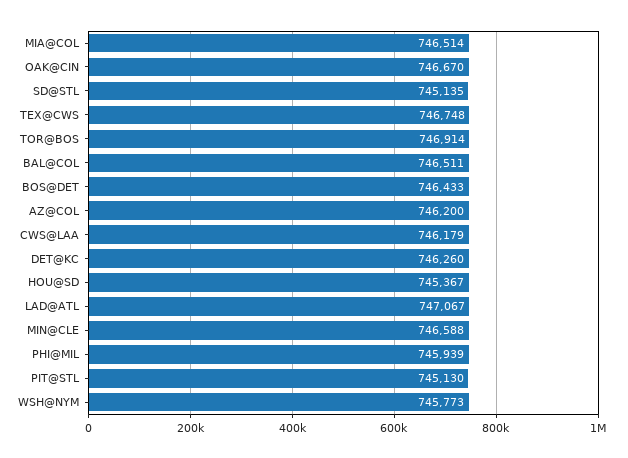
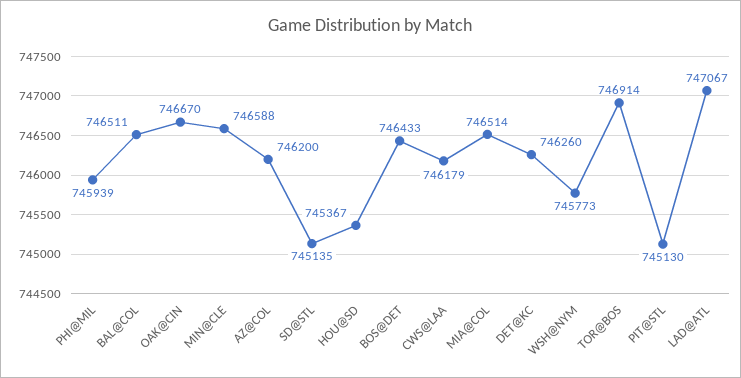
  {
    "MIA@COL": 746514,
    "OAK@CIN": 746670,
    "SD@STL": 745135,
-   "TEX@CWS": 746748,
    "TOR@BOS": 746914,
    "BAL@COL": 746511,
    "BOS@DET": 746433,
    "AZ@COL": 746200,
    "CWS@LAA": 746179,
    "DET@KC": 746260,
    "HOU@SD": 745367,
    "LAD@ATL": 747067,
    "MIN@CLE": 746588,
    "PHI@MIL": 745939,
    "PIT@STL": 745130,
    "WSH@NYM": 745773
  }

